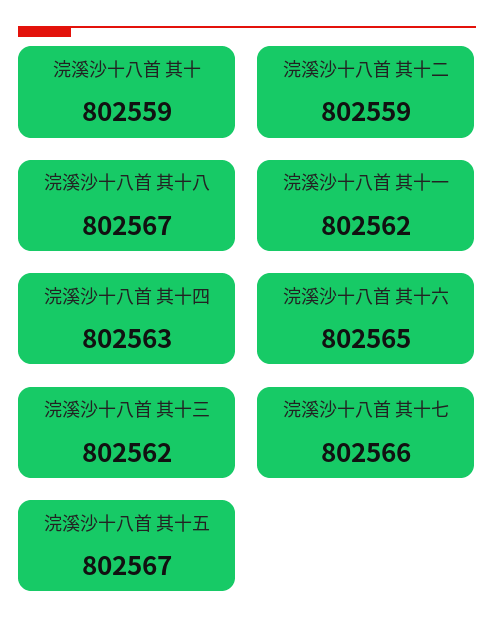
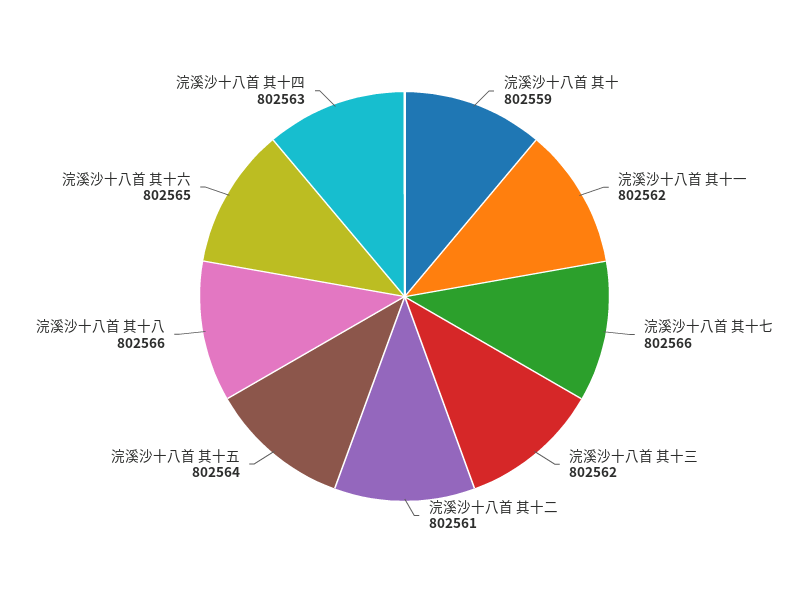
  {
    "浣溪沙十八首 其十": 802559,
-   "浣溪沙十八首 其十二": 802559,
+   "浣溪沙十八首 其十二": 802561,
-   "浣溪沙十八首 其十八": 802567,
+   "浣溪沙十八首 其十八": 802566,
    "浣溪沙十八首 其十一": 802562,
    "浣溪沙十八首 其十四": 802563,
    "浣溪沙十八首 其十六": 802565,
    "浣溪沙十八首 其十三": 802562,
    "浣溪沙十八首 其十七": 802566,
-   "浣溪沙十八首 其十五": 802567
+   "浣溪沙十八首 其十五": 802564
  }

